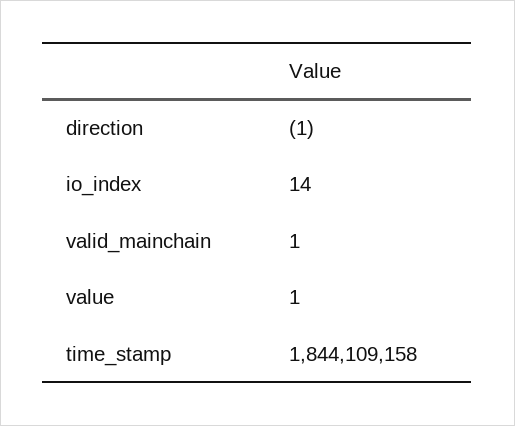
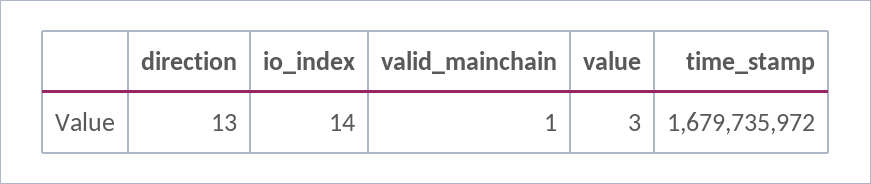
  {
-   "direction": -1,
+   "direction": 13,
    "io_index": 14,
    "valid_mainchain": 1,
-   "value": 1,
+   "value": 3,
-   "time_stamp": 1844109158
+   "time_stamp": 1679735972
  }

